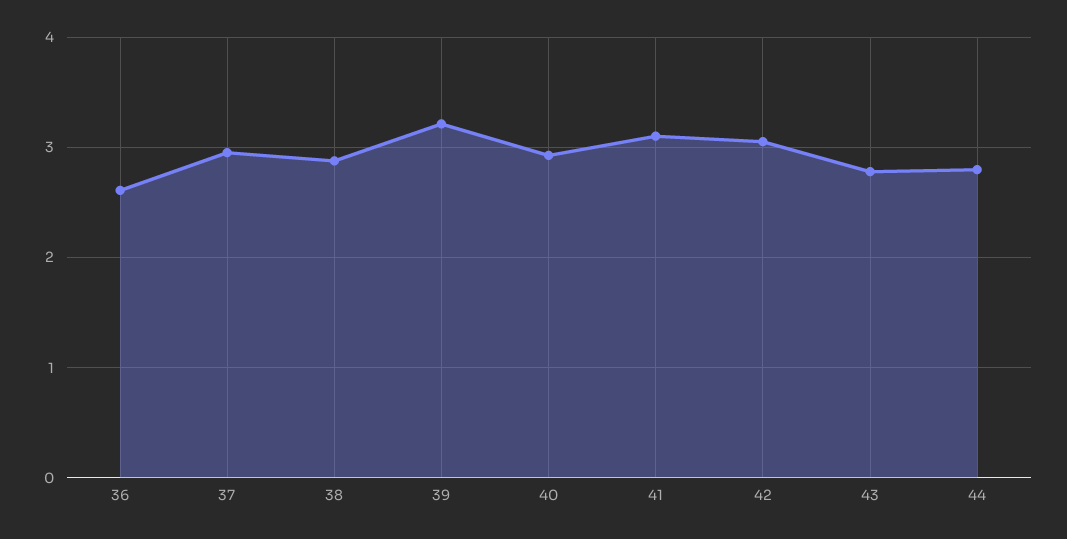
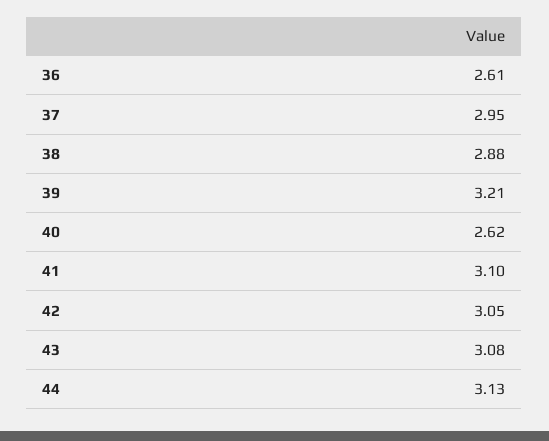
  {
    "36": 2.61,
    "37": 2.95,
    "38": 2.88,
    "39": 3.21,
-   "40": 2.9,
+   "40": 2.62,
    "41": 3.1,
    "42": 3.05,
-   "43": 2.8,
+   "43": 3.08,
-   "44": 2.8
+   "44": 3.13
  }

